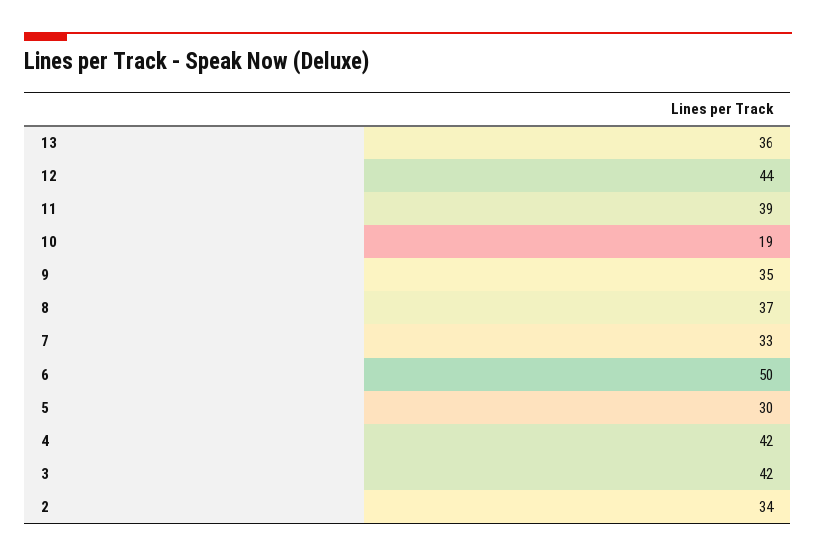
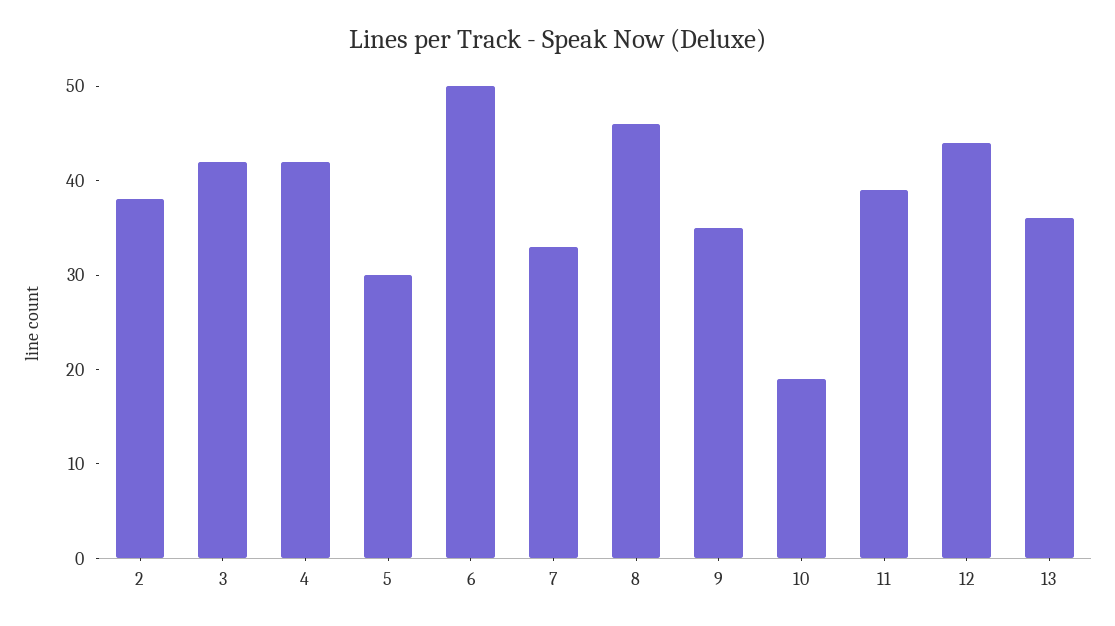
  {
    "13": 36,
    "12": 44,
    "11": 39,
    "10": 19,
    "9": 35,
-   "8": 37,
+   "8": 46,
    "7": 33,
    "6": 50,
    "5": 30,
    "4": 42,
    "3": 42,
-   "2": 34
+   "2": 38
  }

